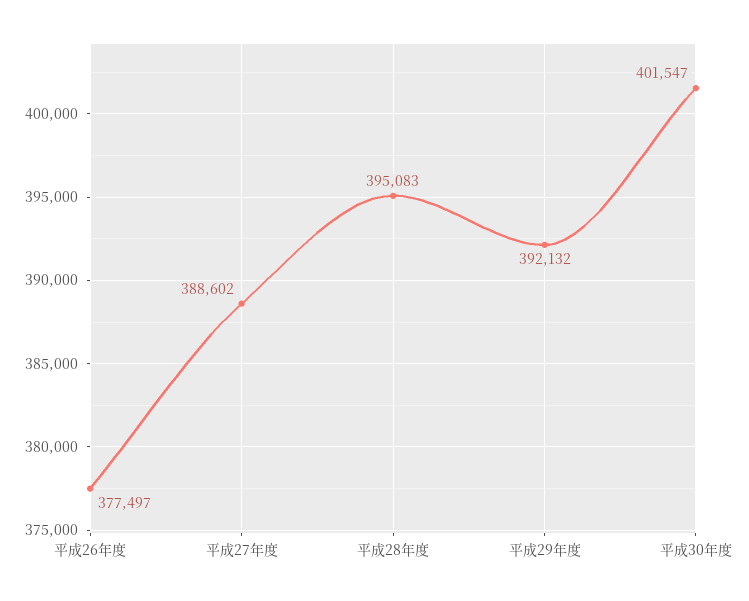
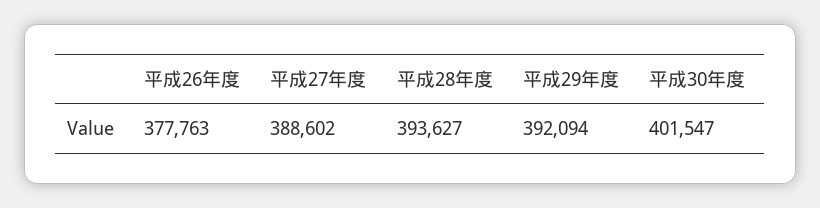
  {
-   "平成26年度": 377497,
+   "平成26年度": 377763,
    "平成27年度": 388602,
-   "平成28年度": 395083,
+   "平成28年度": 393627,
-   "平成29年度": 392132,
+   "平成29年度": 392094,
    "平成30年度": 401547
  }

